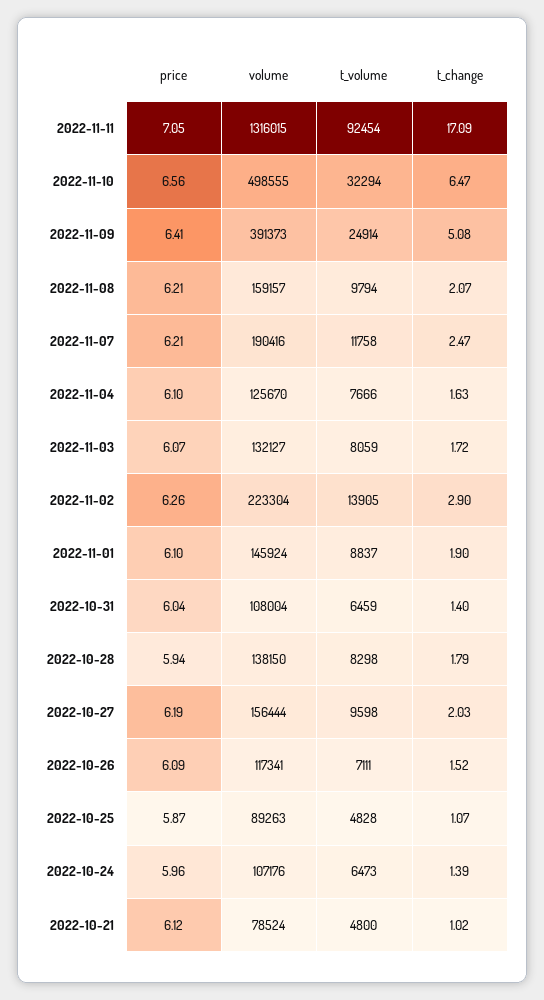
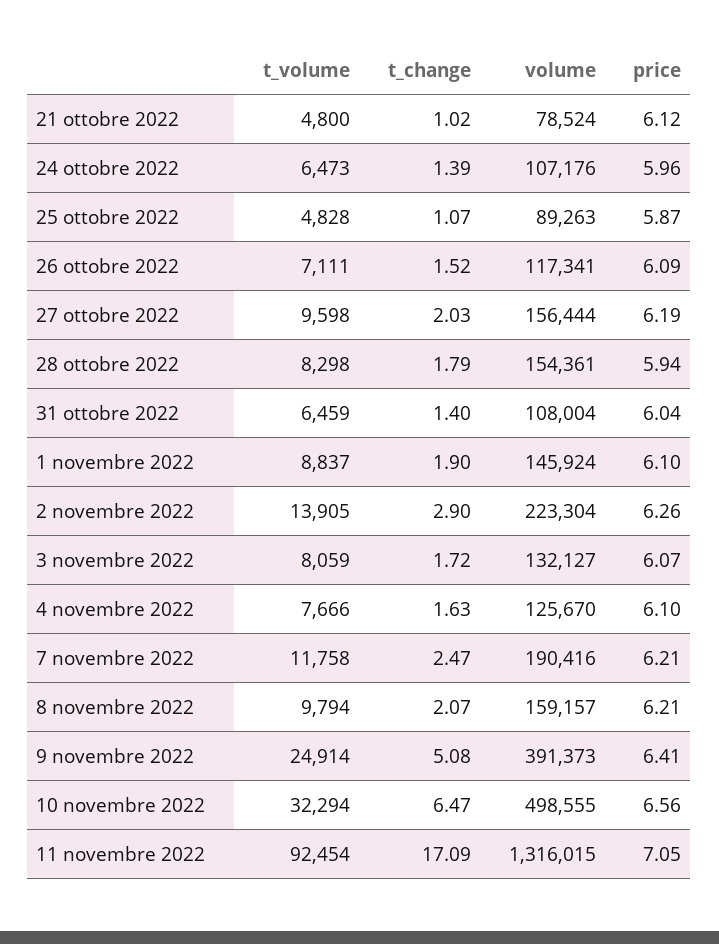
  {
    "price": {
      "2022-11-11": 7.05,
      "2022-11-10": 6.56,
      "2022-11-09": 6.41,
      "2022-11-08": 6.21,
      "2022-11-07": 6.21,
      "2022-11-04": 6.1,
      "2022-11-03": 6.07,
      "2022-11-02": 6.26,
      "2022-11-01": 6.1,
      "2022-10-31": 6.04,
      "2022-10-28": 5.94,
      "2022-10-27": 6.19,
      "2022-10-26": 6.09,
      "2022-10-25": 5.87,
      "2022-10-24": 5.96,
      "2022-10-21": 6.12
    },
    "volume": {
      "2022-11-11": 1316015,
      "2022-11-10": 498555,
      "2022-11-09": 391373,
      "2022-11-08": 159157,
      "2022-11-07": 190416,
      "2022-11-04": 125670,
      "2022-11-03": 132127,
      "2022-11-02": 223304,
      "2022-11-01": 145924,
      "2022-10-31": 108004,
-     "2022-10-28": 138150,
+     "2022-10-28": 154361,
      "2022-10-27": 156444,
      "2022-10-26": 117341,
      "2022-10-25": 89263,
      "2022-10-24": 107176,
      "2022-10-21": 78524
    },
    "t_volume": {
      "2022-11-11": 92454,
      "2022-11-10": 32294,
      "2022-11-09": 24914,
      "2022-11-08": 9794,
      "2022-11-07": 11758,
      "2022-11-04": 7666,
      "2022-11-03": 8059,
      "2022-11-02": 13905,
      "2022-11-01": 8837,
      "2022-10-31": 6459,
      "2022-10-28": 8298,
      "2022-10-27": 9598,
      "2022-10-26": 7111,
      "2022-10-25": 4828,
      "2022-10-24": 6473,
      "2022-10-21": 4800
    },
    "t_change": {
      "2022-11-11": 17.09,
      "2022-11-10": 6.47,
      "2022-11-09": 5.08,
      "2022-11-08": 2.07,
      "2022-11-07": 2.47,
      "2022-11-04": 1.63,
      "2022-11-03": 1.72,
      "2022-11-02": 2.9,
      "2022-11-01": 1.9,
      "2022-10-31": 1.4,
      "2022-10-28": 1.79,
      "2022-10-27": 2.03,
      "2022-10-26": 1.52,
      "2022-10-25": 1.07,
      "2022-10-24": 1.39,
      "2022-10-21": 1.02
    }
  }

